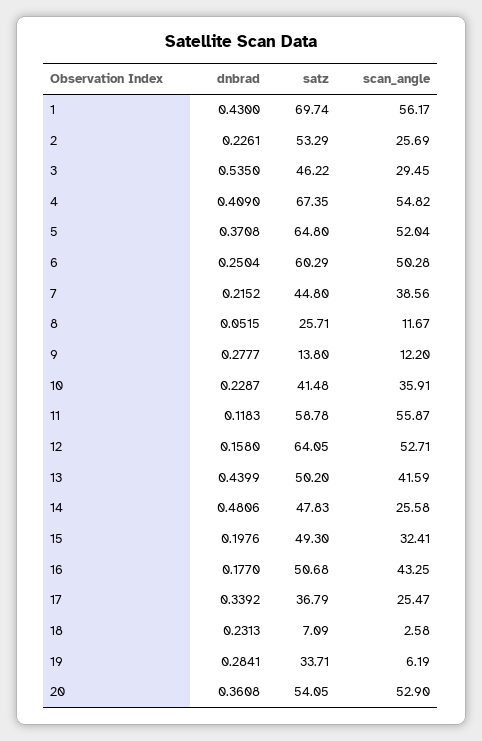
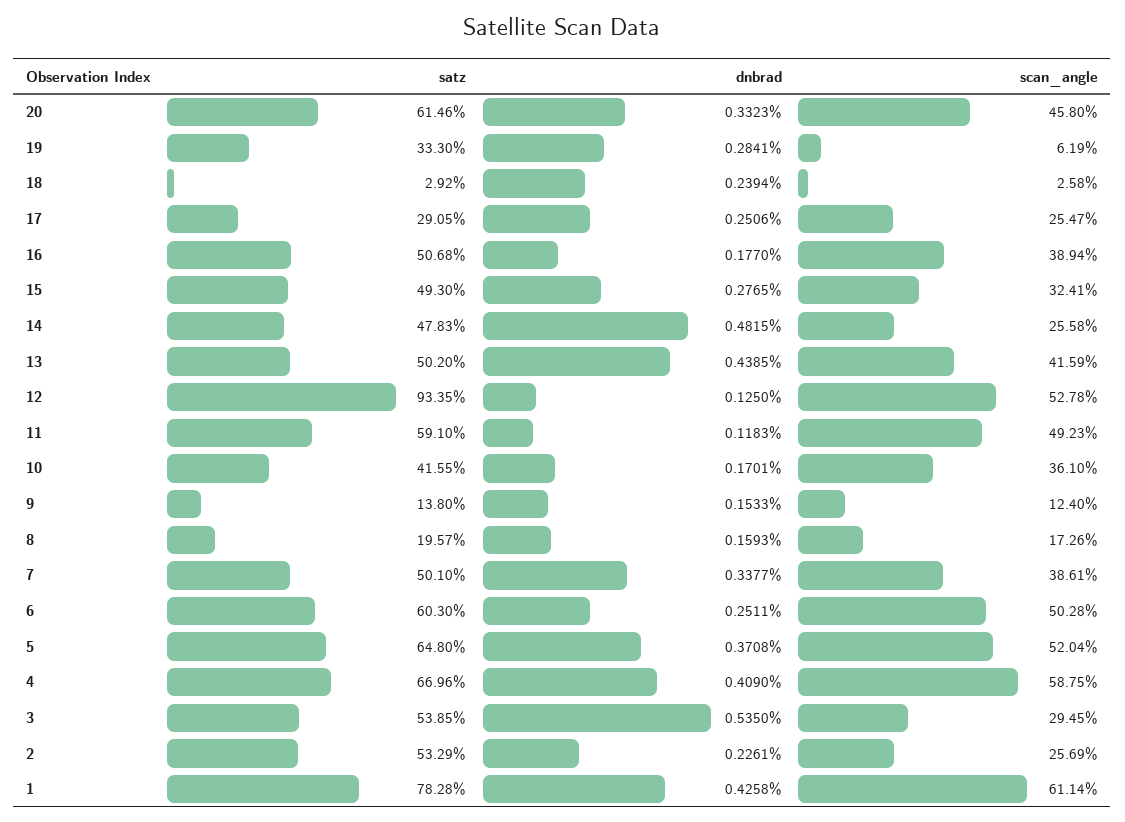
  {
    "dnbrad": {
-     "1": 0.43,
+     "1": 0.4258,
      "2": 0.2261,
      "3": 0.535,
      "4": 0.409,
      "5": 0.3708,
-     "6": 0.2504,
+     "6": 0.2511,
-     "7": 0.2152,
+     "7": 0.3377,
-     "8": 0.0515,
+     "8": 0.1593,
-     "9": 0.2777,
+     "9": 0.1533,
-     "10": 0.2287,
+     "10": 0.1701,
      "11": 0.1183,
-     "12": 0.158,
+     "12": 0.125,
-     "13": 0.4399,
+     "13": 0.4385,
-     "14": 0.4806,
+     "14": 0.4815,
-     "15": 0.1976,
+     "15": 0.2765,
      "16": 0.177,
-     "17": 0.3392,
+     "17": 0.2506,
-     "18": 0.2313,
+     "18": 0.2394,
      "19": 0.2841,
-     "20": 0.3608
+     "20": 0.3323
    },
    "satz": {
-     "1": 69.74,
+     "1": 78.28,
      "2": 53.29,
-     "3": 46.22,
+     "3": 53.85,
-     "4": 67.35,
+     "4": 66.96,
      "5": 64.8,
-     "6": 60.29,
+     "6": 60.3,
-     "7": 44.8,
+     "7": 50.1,
-     "8": 25.71,
+     "8": 19.57,
      "9": 13.8,
-     "10": 41.48,
+     "10": 41.55,
-     "11": 58.78,
+     "11": 59.1,
-     "12": 64.05,
+     "12": 93.35,
      "13": 50.2,
      "14": 47.83,
      "15": 49.3,
      "16": 50.68,
-     "17": 36.79,
+     "17": 29.05,
-     "18": 7.09,
+     "18": 2.92,
-     "19": 33.71,
+     "19": 33.3,
-     "20": 54.05
+     "20": 61.46
    },
    "scan_angle": {
-     "1": 56.17,
+     "1": 61.14,
      "2": 25.69,
      "3": 29.45,
-     "4": 54.82,
+     "4": 58.75,
      "5": 52.04,
      "6": 50.28,
-     "7": 38.56,
+     "7": 38.61,
-     "8": 11.67,
+     "8": 17.26,
-     "9": 12.2,
+     "9": 12.4,
-     "10": 35.91,
+     "10": 36.1,
-     "11": 55.87,
+     "11": 49.23,
-     "12": 52.71,
+     "12": 52.78,
      "13": 41.59,
      "14": 25.58,
      "15": 32.41,
-     "16": 43.25,
+     "16": 38.94,
      "17": 25.47,
      "18": 2.58,
      "19": 6.19,
-     "20": 52.9
+     "20": 45.8
    }
  }

